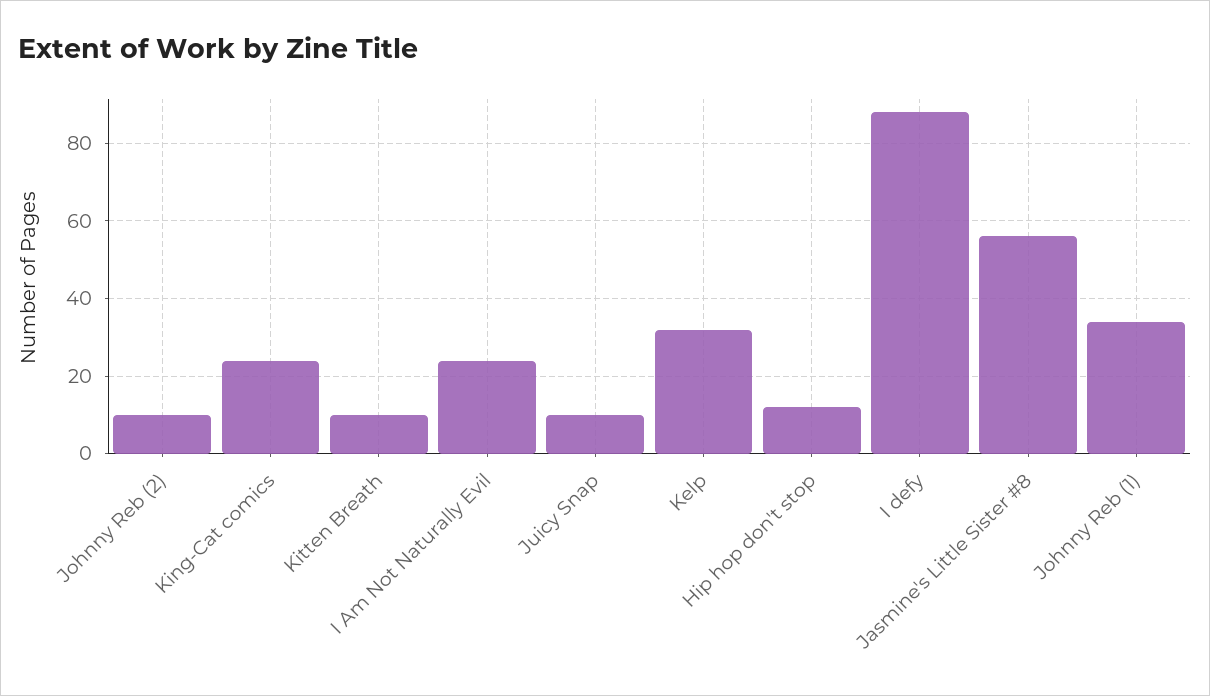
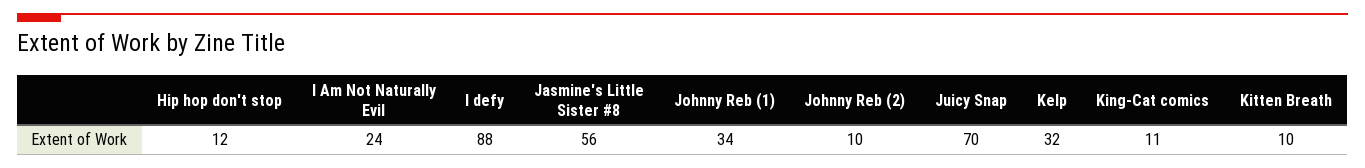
  {
    "Johnny Reb (2)": 10,
-   "King-Cat comics": 25,
+   "King-Cat comics": 11,
    "Kitten Breath": 10,
    "I Am Not Naturally Evil": 24,
-   "Juicy Snap": 10,
+   "Juicy Snap": 70,
    "Kelp": 32,
    "Hip hop don't stop": 12,
    "I defy": 88,
    "Jasmine's Little Sister #8": 56,
    "Johnny Reb (1)": 34
  }

